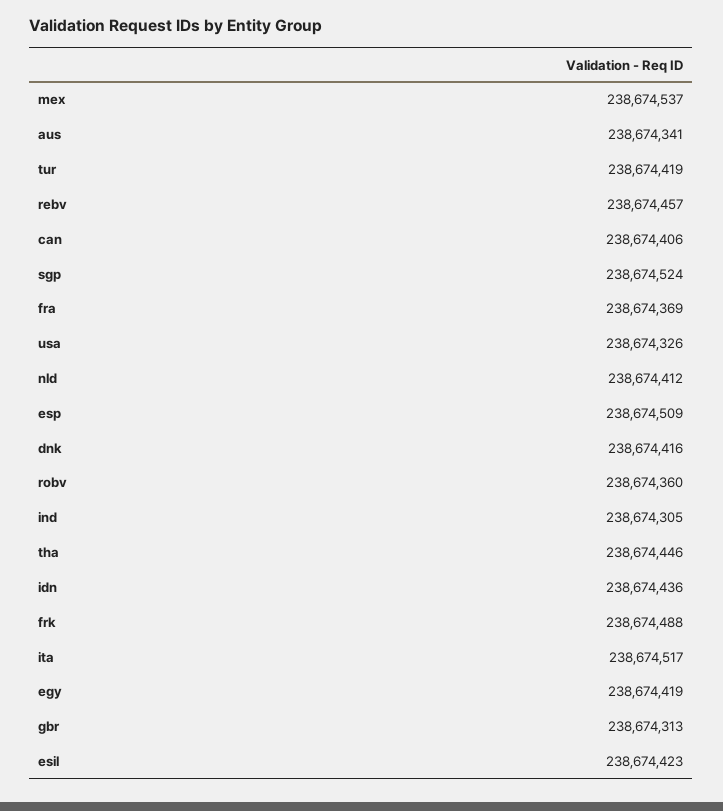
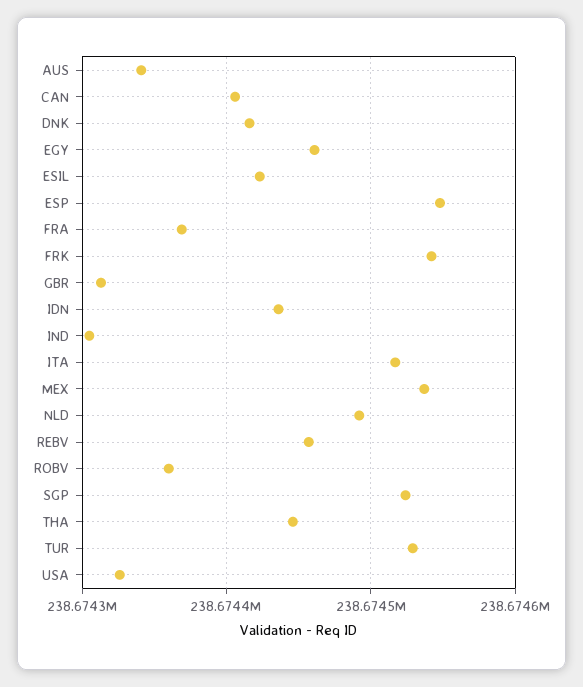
  {
    "mex": 238674537,
    "aus": 238674341,
-   "tur": 238674419,
+   "tur": 238674530,
    "rebv": 238674457,
    "can": 238674406,
    "sgp": 238674524,
    "fra": 238674369,
    "usa": 238674326,
-   "nld": 238674412,
+   "nld": 238674490,
-   "esp": 238674509,
+   "esp": 238674550,
    "dnk": 238674416,
    "robv": 238674360,
    "ind": 238674305,
    "tha": 238674446,
    "idn": 238674436,
-   "frk": 238674488,
+   "frk": 238674540,
    "ita": 238674517,
-   "egy": 238674419,
+   "egy": 238674460,
    "gbr": 238674313,
    "esil": 238674423
  }

